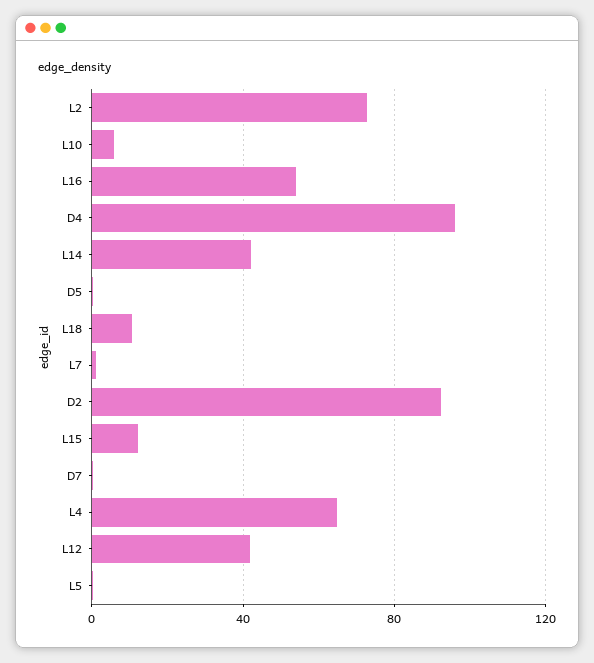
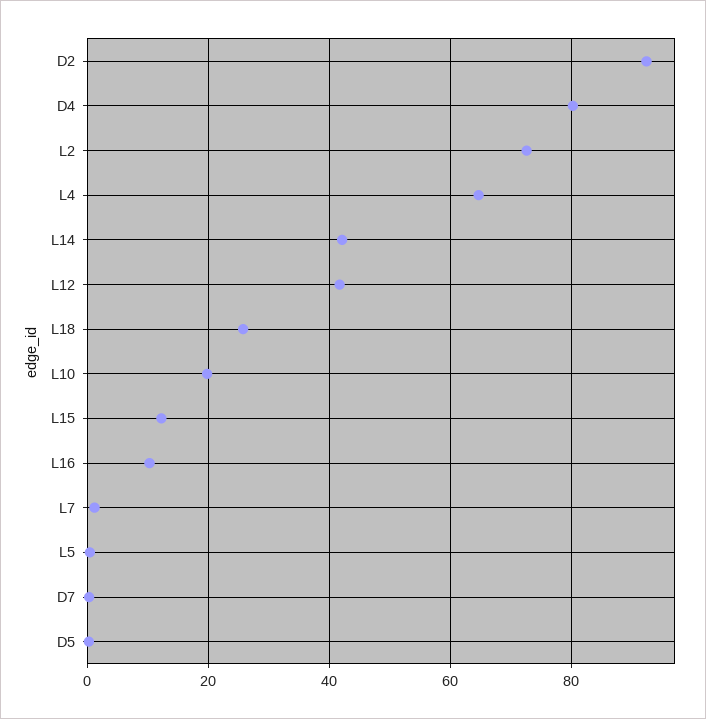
  {
    "L2": 72,
-   "L10": 5,
+   "L10": 20,
-   "L16": 55,
+   "L16": 10,
-   "D4": 95,
+   "D4": 80,
    "L14": 42,
    "D5": 0,
-   "L18": 10,
+   "L18": 26,
    "L7": 2,
    "D2": 92,
    "L15": 12,
    "D7": 0,
    "L4": 64,
    "L12": 42,
    "L5": 0
  }

